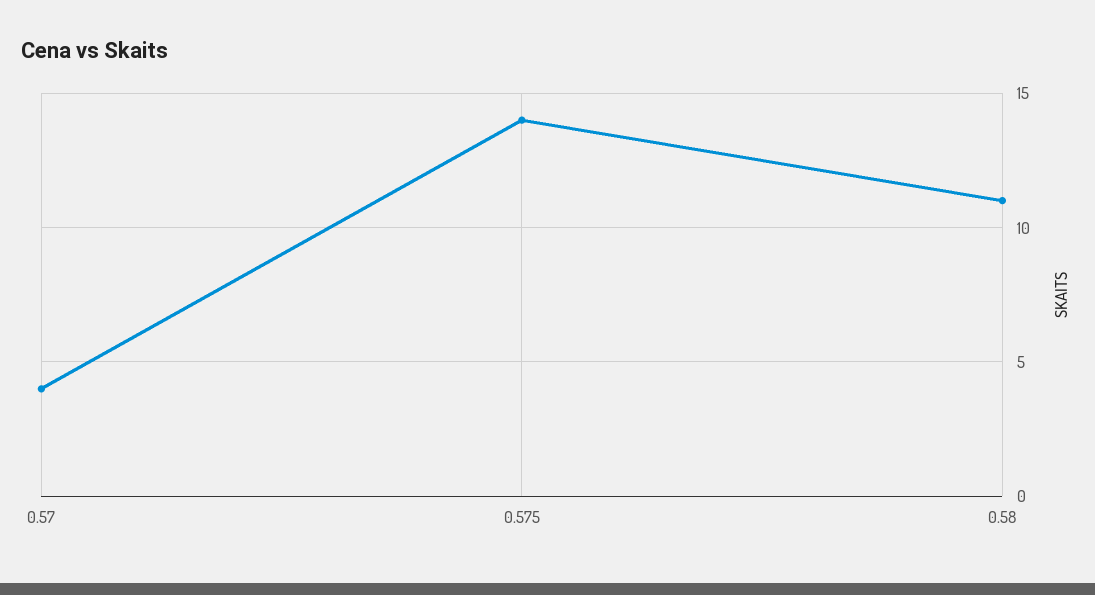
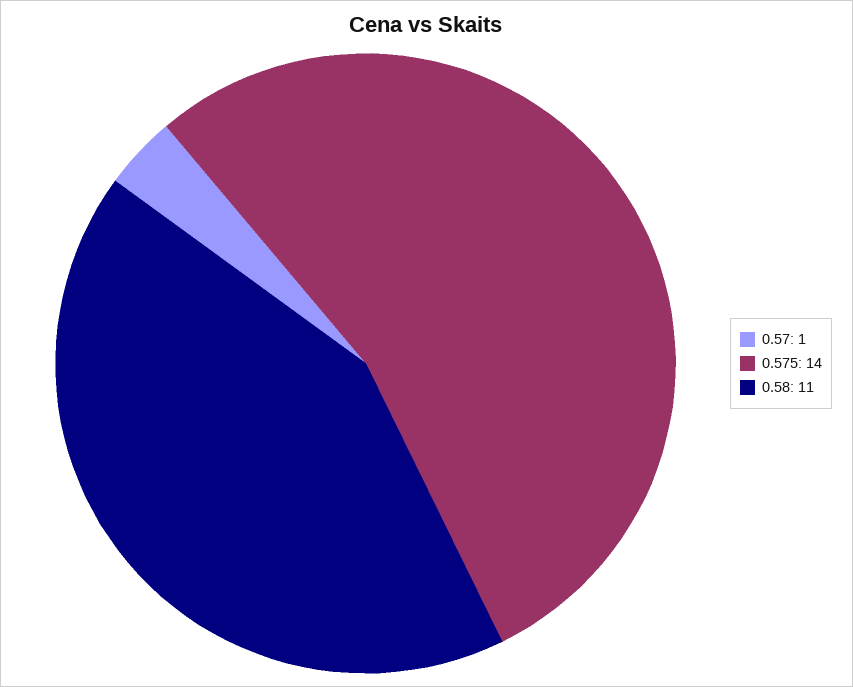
  {
-   "0.57": 4,
+   "0.57": 1,
    "0.575": 14,
    "0.58": 11
  }

